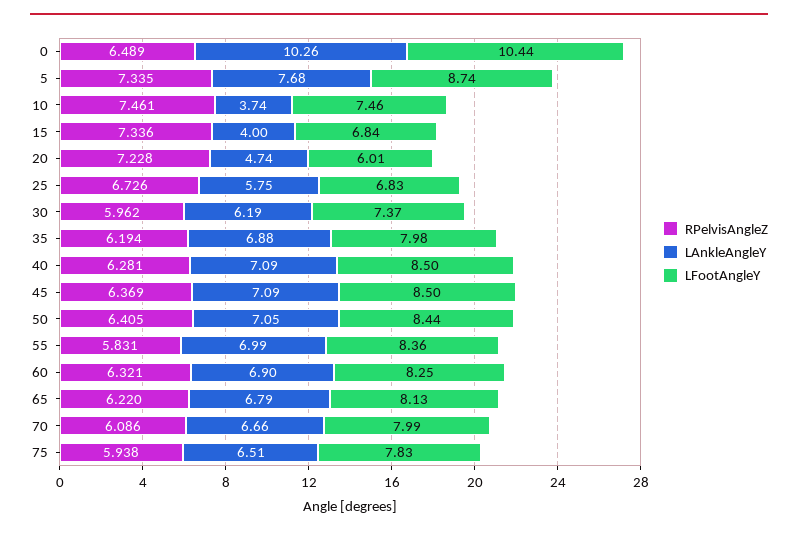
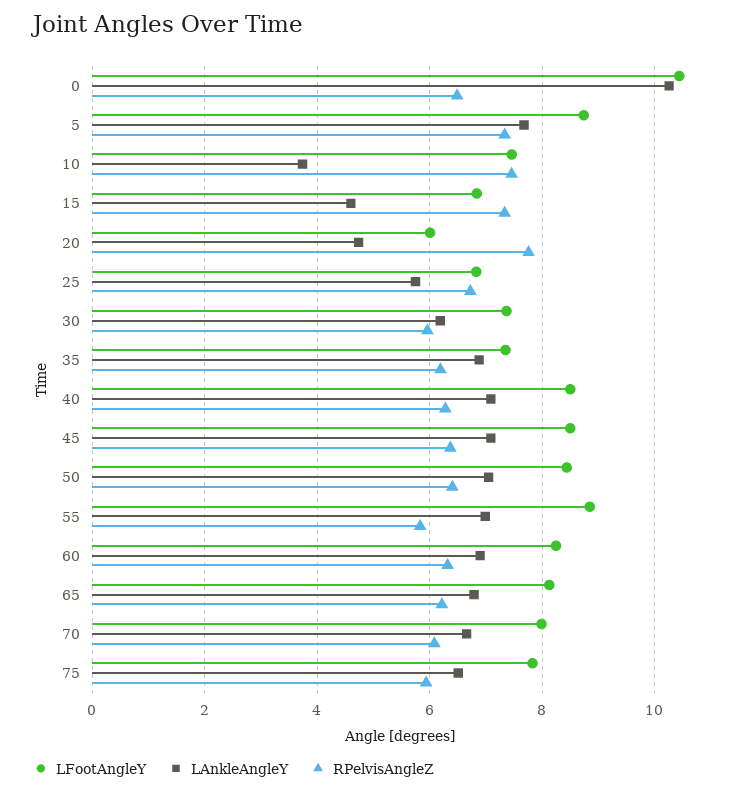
  {
    "RPelvisAngleZ": {
      "0": 6.489,
      "5": 7.335,
      "10": 7.461,
      "15": 7.336,
-     "20": 7.228,
+     "20": 7.8,
      "25": 6.726,
      "30": 5.962,
      "35": 6.194,
      "40": 6.281,
      "45": 6.369,
      "50": 6.405,
      "55": 5.831,
      "60": 6.321,
      "65": 6.22,
      "70": 6.086,
      "75": 5.938
    },
    "LAnkleAngleY": {
      "0": 10.26,
      "5": 7.68,
      "10": 3.74,
-     "15": 4,
+     "15": 4.6,
      "20": 4.74,
      "25": 5.75,
      "30": 6.19,
      "35": 6.88,
      "40": 7.09,
      "45": 7.09,
      "50": 7.05,
      "55": 6.99,
      "60": 6.9,
      "65": 6.79,
      "70": 6.66,
      "75": 6.51
    },
    "LFootAngleY": {
      "0": 10.44,
      "5": 8.74,
      "10": 7.46,
      "15": 6.84,
      "20": 6.01,
      "25": 6.83,
      "30": 7.37,
-     "35": 7.98,
+     "35": 7.4,
      "40": 8.5,
      "45": 8.5,
      "50": 8.44,
-     "55": 8.36,
+     "55": 8.8,
      "60": 8.25,
      "65": 8.13,
      "70": 7.99,
      "75": 7.83
    }
  }

